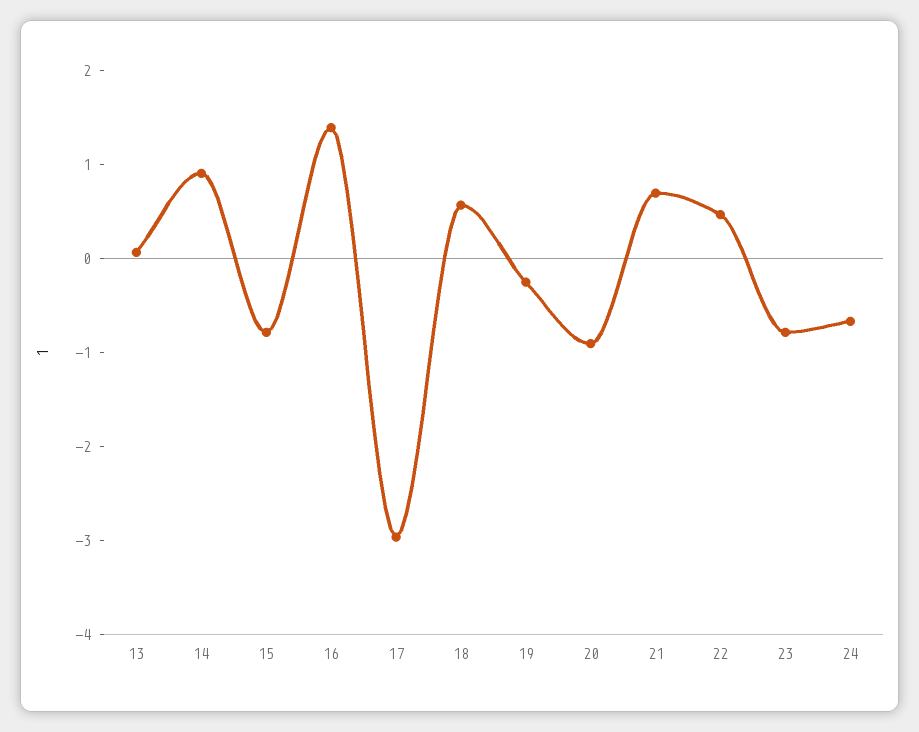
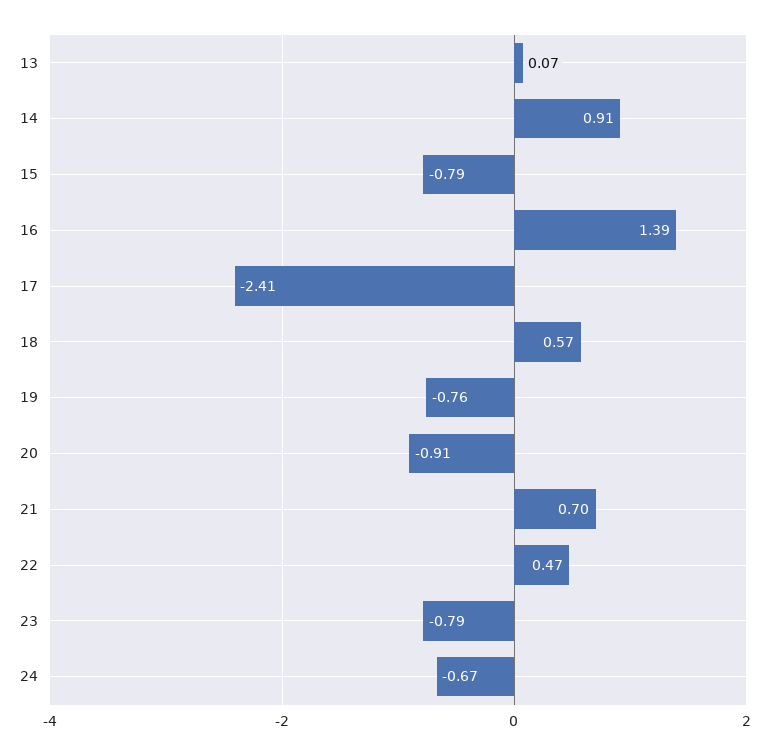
  {
    "13": 0.07,
    "14": 0.91,
    "15": -0.79,
    "16": 1.39,
-   "17": -3,
+   "17": -2.41,
    "18": 0.57,
-   "19": -0.2,
+   "19": -0.76,
    "20": -0.91,
    "21": 0.7,
    "22": 0.47,
    "23": -0.79,
    "24": -0.67
  }

